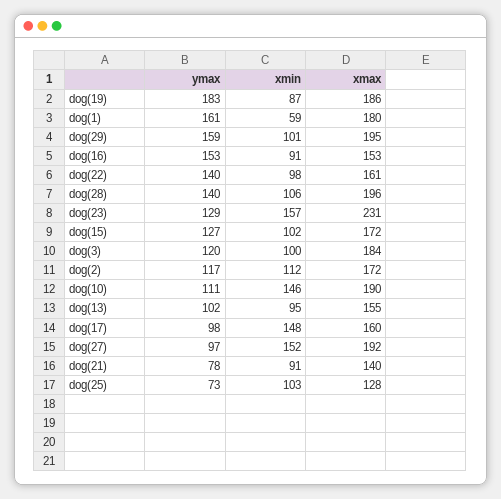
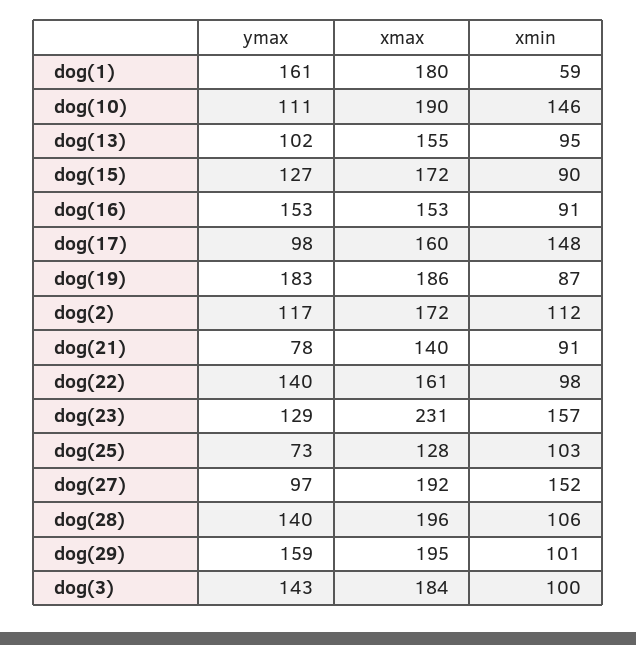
  {
    "ymax": {
      "dog(19)": 183,
      "dog(1)": 161,
      "dog(29)": 159,
      "dog(16)": 153,
      "dog(22)": 140,
      "dog(28)": 140,
      "dog(23)": 129,
      "dog(15)": 127,
-     "dog(3)": 120,
+     "dog(3)": 143,
      "dog(2)": 117,
      "dog(10)": 111,
      "dog(13)": 102,
      "dog(17)": 98,
      "dog(27)": 97,
      "dog(21)": 78,
      "dog(25)": 73
    },
    "xmin": {
      "dog(19)": 87,
      "dog(1)": 59,
      "dog(29)": 101,
      "dog(16)": 91,
      "dog(22)": 98,
      "dog(28)": 106,
      "dog(23)": 157,
-     "dog(15)": 102,
+     "dog(15)": 90,
      "dog(3)": 100,
      "dog(2)": 112,
      "dog(10)": 146,
      "dog(13)": 95,
      "dog(17)": 148,
      "dog(27)": 152,
      "dog(21)": 91,
      "dog(25)": 103
    },
    "xmax": {
      "dog(19)": 186,
      "dog(1)": 180,
      "dog(29)": 195,
      "dog(16)": 153,
      "dog(22)": 161,
      "dog(28)": 196,
      "dog(23)": 231,
      "dog(15)": 172,
      "dog(3)": 184,
      "dog(2)": 172,
      "dog(10)": 190,
      "dog(13)": 155,
      "dog(17)": 160,
      "dog(27)": 192,
      "dog(21)": 140,
      "dog(25)": 128
    }
  }

